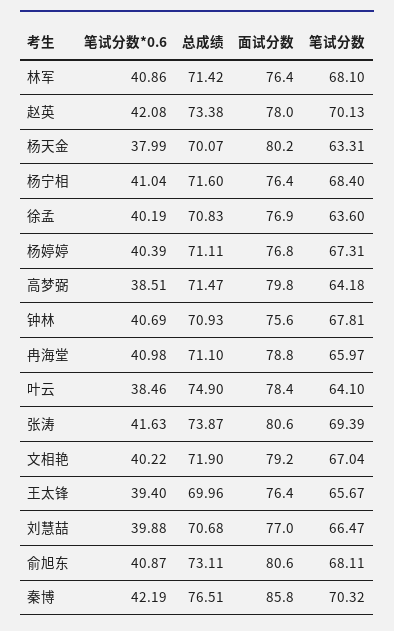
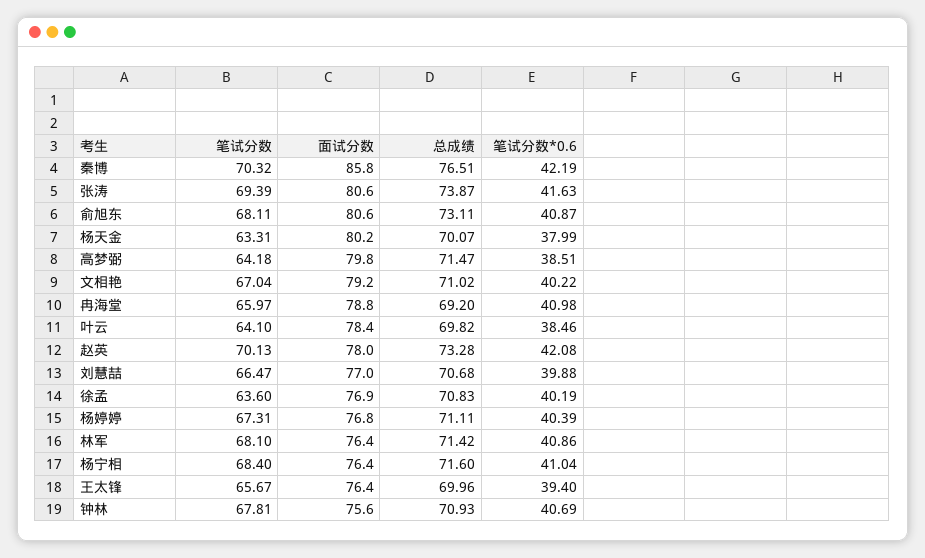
  {
    "笔试分数*0.6": {
      "林军": 40.86,
      "赵英": 42.08,
      "杨天金": 37.99,
      "杨宁相": 41.04,
      "徐孟": 40.19,
      "杨婷婷": 40.39,
      "高梦弼": 38.51,
      "钟林": 40.69,
      "冉海堂": 40.98,
      "叶云": 38.46,
      "张涛": 41.63,
      "文相艳": 40.22,
      "王太锋": 39.4,
      "刘慧喆": 39.88,
      "俞旭东": 40.87,
      "秦博": 42.19
    },
    "总成绩": {
      "林军": 71.42,
-     "赵英": 73.38,
+     "赵英": 73.28,
      "杨天金": 70.07,
      "杨宁相": 71.6,
      "徐孟": 70.83,
      "杨婷婷": 71.11,
      "高梦弼": 71.47,
      "钟林": 70.93,
-     "冉海堂": 71.1,
+     "冉海堂": 69.2,
-     "叶云": 74.9,
+     "叶云": 69.82,
      "张涛": 73.87,
-     "文相艳": 71.9,
+     "文相艳": 71.02,
      "王太锋": 69.96,
      "刘慧喆": 70.68,
      "俞旭东": 73.11,
      "秦博": 76.51
    },
    "面试分数": {
      "林军": 76.4,
      "赵英": 78,
      "杨天金": 80.2,
      "杨宁相": 76.4,
      "徐孟": 76.9,
      "杨婷婷": 76.8,
      "高梦弼": 79.8,
      "钟林": 75.6,
      "冉海堂": 78.8,
      "叶云": 78.4,
      "张涛": 80.6,
      "文相艳": 79.2,
      "王太锋": 76.4,
      "刘慧喆": 77,
      "俞旭东": 80.6,
      "秦博": 85.8
    },
    "笔试分数": {
      "林军": 68.1,
      "赵英": 70.13,
      "杨天金": 63.31,
      "杨宁相": 68.4,
      "徐孟": 63.6,
      "杨婷婷": 67.31,
      "高梦弼": 64.18,
      "钟林": 67.81,
      "冉海堂": 65.97,
      "叶云": 64.1,
      "张涛": 69.39,
      "文相艳": 67.04,
      "王太锋": 65.67,
      "刘慧喆": 66.47,
      "俞旭东": 68.11,
      "秦博": 70.32
    }
  }

